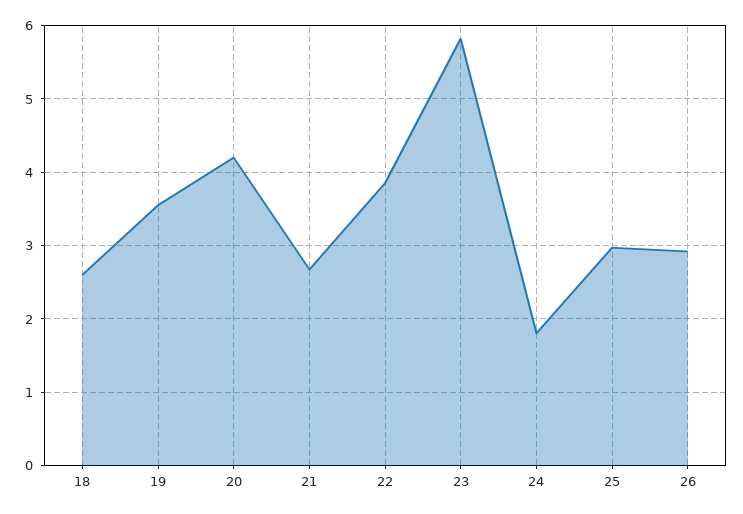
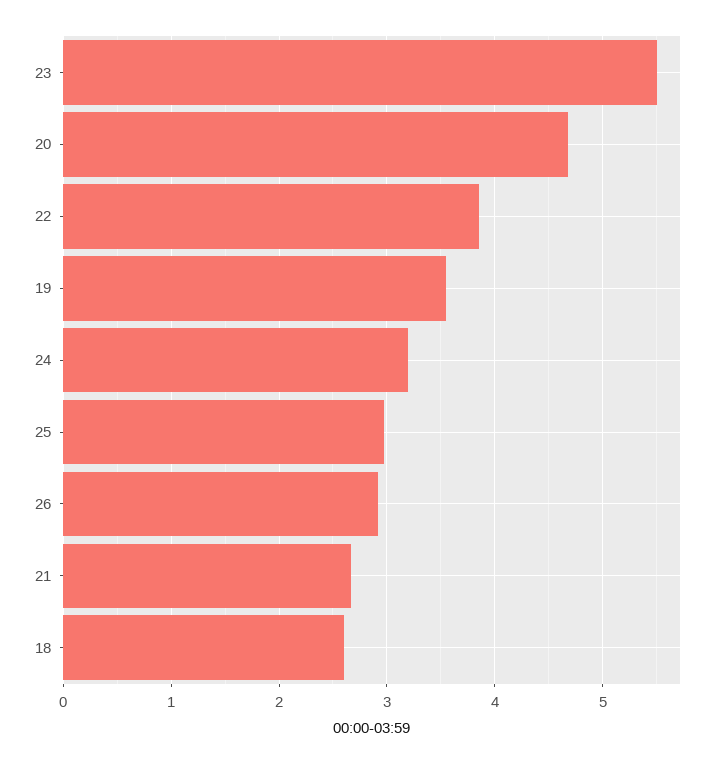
  {
    "18": 2.6,
    "19": 3.6,
-   "20": 4.2,
+   "20": 4.7,
    "21": 2.7,
    "22": 3.9,
-   "23": 5.8,
+   "23": 5.5,
-   "24": 1.8,
+   "24": 3.2,
    "25": 3,
    "26": 2.9
  }

